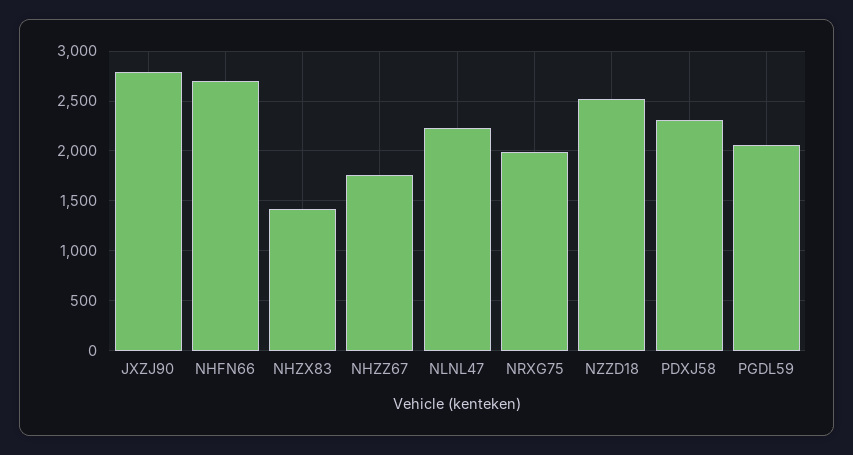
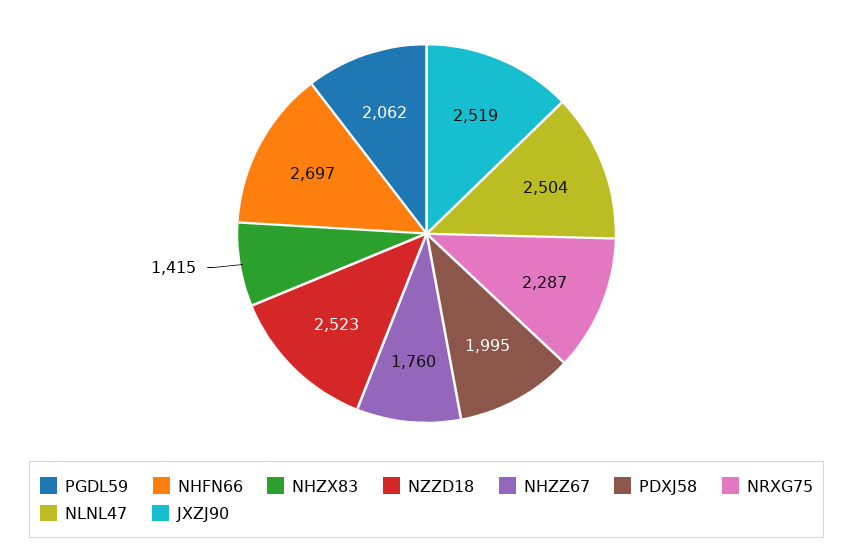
  {
-   "JXZJ90": 2800,
+   "JXZJ90": 2519,
    "NHFN66": 2697,
    "NHZX83": 1415,
    "NHZZ67": 1760,
-   "NLNL47": 2200,
+   "NLNL47": 2504,
-   "NRXG75": 2000,
+   "NRXG75": 2287,
    "NZZD18": 2523,
-   "PDXJ58": 2300,
+   "PDXJ58": 1995,
    "PGDL59": 2062
  }

